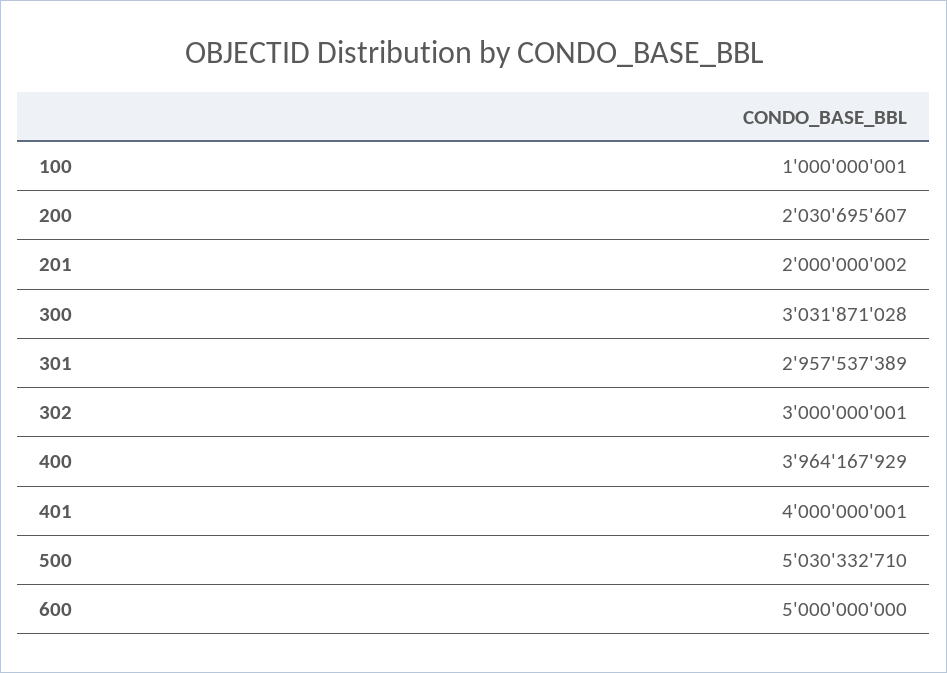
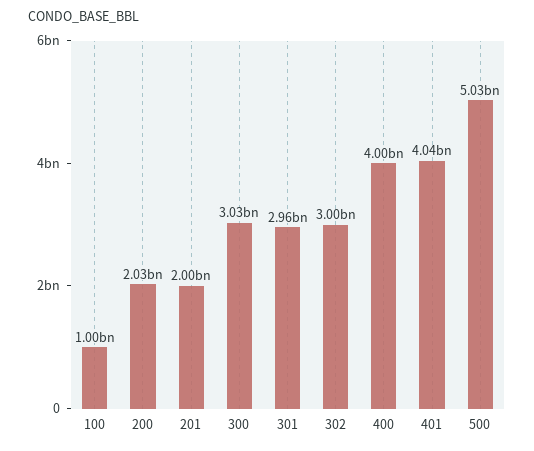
  {
    "100": 1000000001,
    "200": 2030695607,
    "201": 2000000002,
    "300": 3031871028,
    "301": 2957537389,
    "302": 3000000001,
-   "400": 3964167929,
+   "400": 4000000000,
-   "401": 4000000001,
+   "401": 4040000000,
-   "500": 5030332710,
+   "500": 5030332710
-   "600": 5000000000
  }

